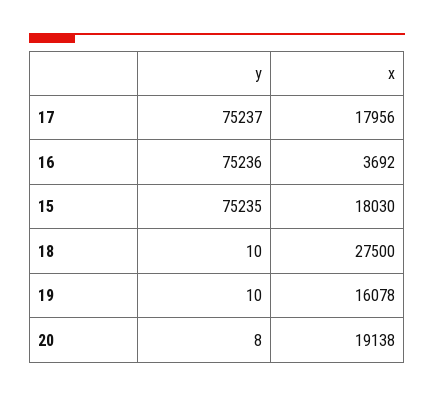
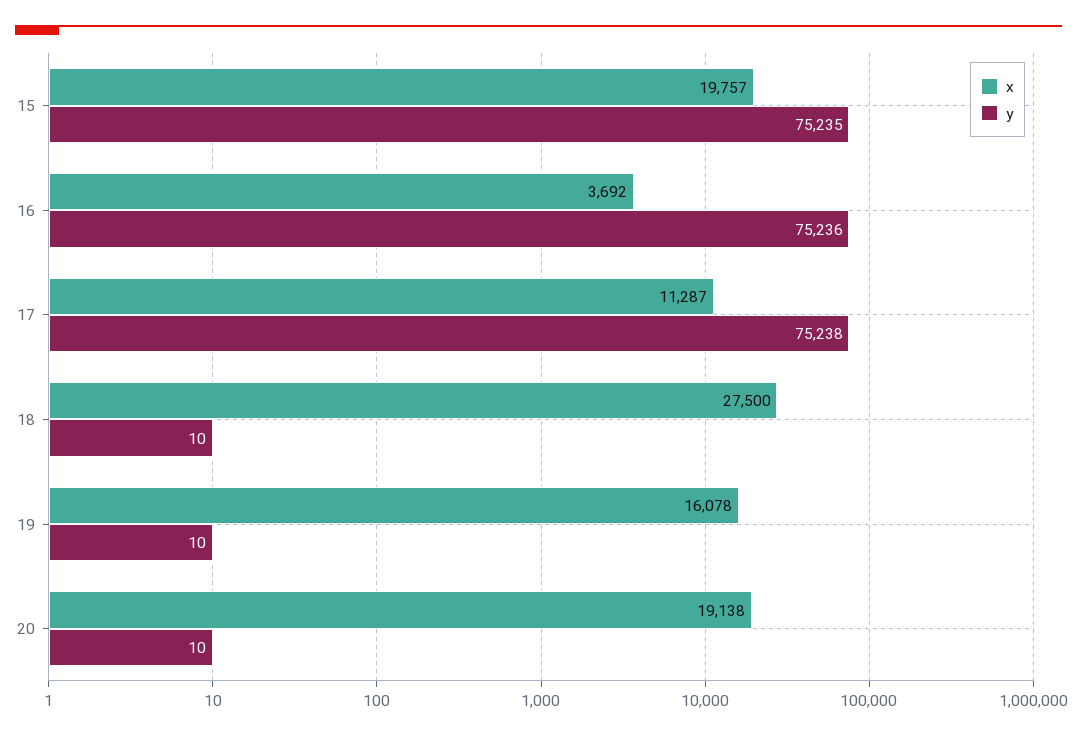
  {
    "y": {
-     "17": 75237,
+     "17": 75238,
      "16": 75236,
      "15": 75235,
      "18": 10,
      "19": 10,
-     "20": 8
+     "20": 10
    },
    "x": {
-     "17": 17956,
+     "17": 11287,
      "16": 3692,
-     "15": 18030,
+     "15": 19757,
      "18": 27500,
      "19": 16078,
      "20": 19138
    }
  }

